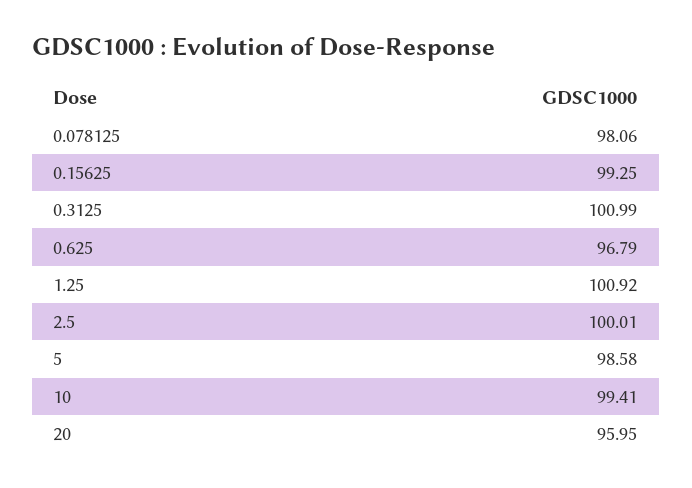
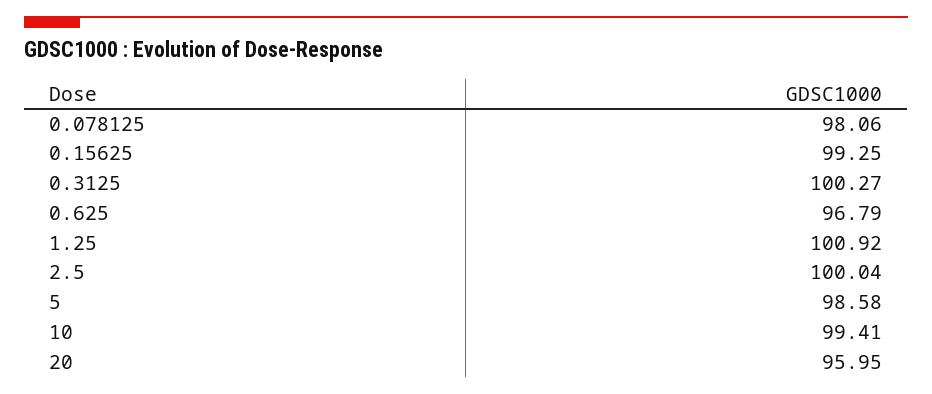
  {
    "0.078125": 98.06,
    "0.15625": 99.25,
-   "0.3125": 100.99,
+   "0.3125": 100.27,
    "0.625": 96.79,
    "1.25": 100.92,
-   "2.5": 100.01,
+   "2.5": 100.04,
    "5": 98.58,
    "10": 99.41,
    "20": 95.95
  }

